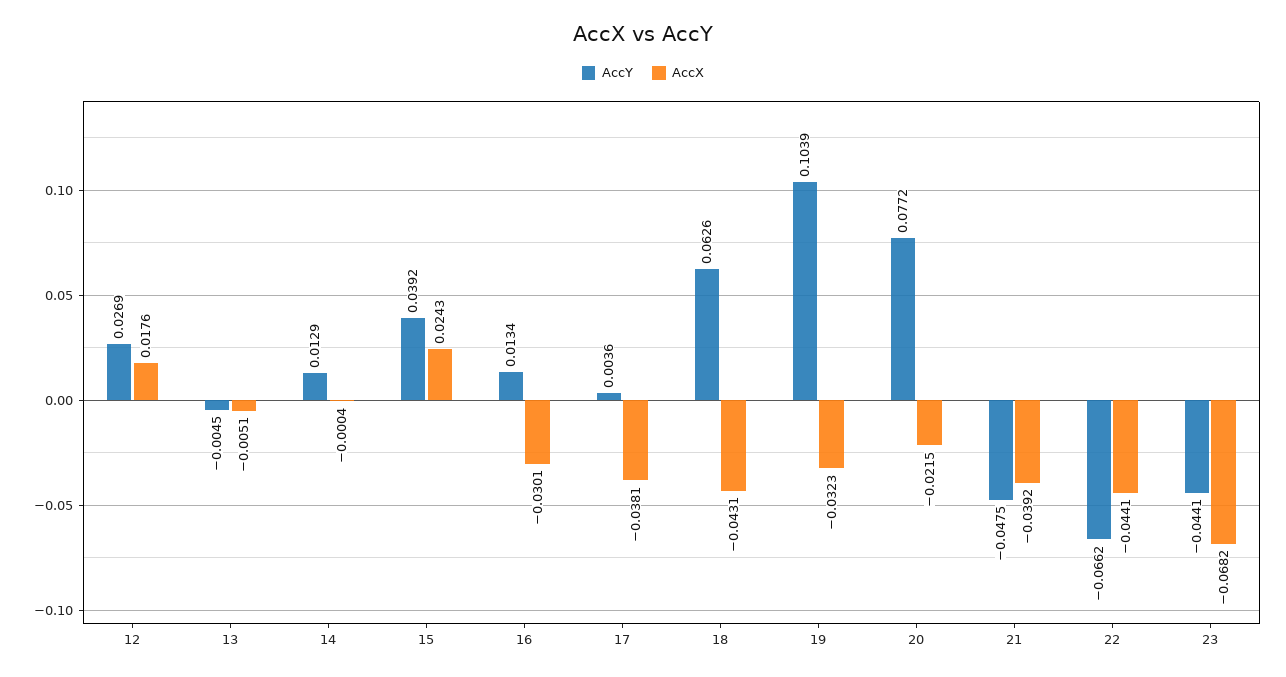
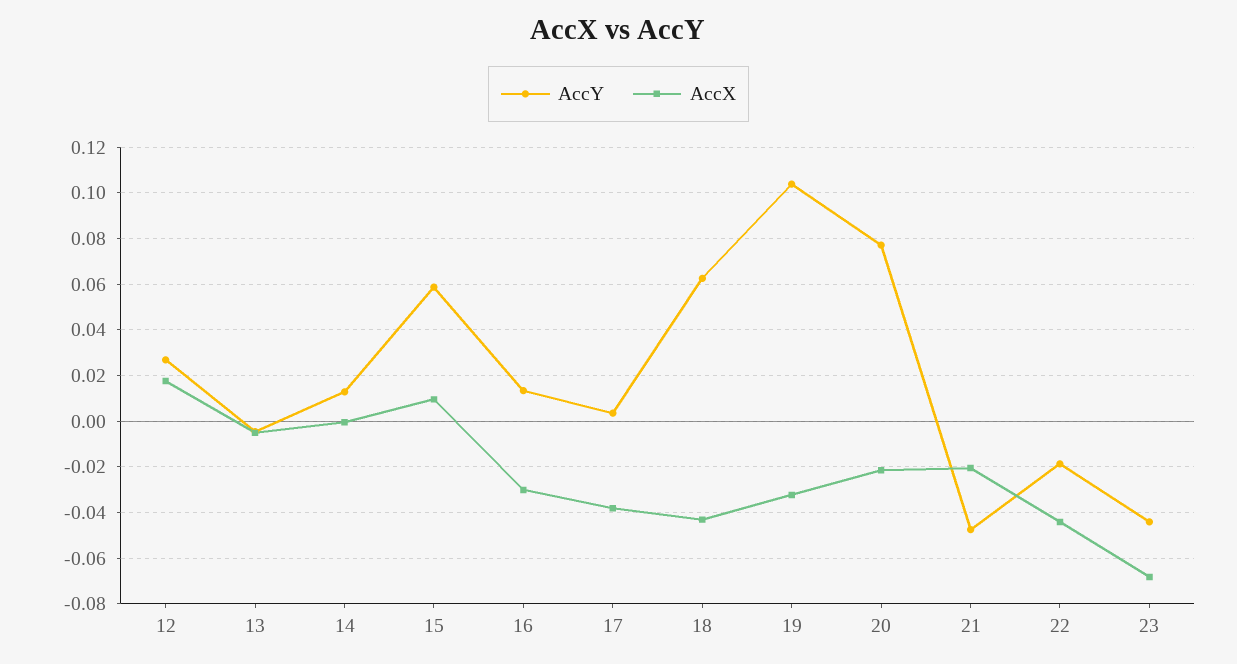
  {
    "AccY": {
      "12": 0.0269,
      "13": -0.0045,
      "14": 0.0129,
-     "15": 0.0392,
+     "15": 0.06,
      "16": 0.0134,
      "17": 0.0036,
      "18": 0.0626,
      "19": 0.1039,
      "20": 0.0772,
      "21": -0.0475,
-     "22": -0.0662,
+     "22": -0.02,
      "23": -0.0441
    },
    "AccX": {
      "12": 0.0176,
      "13": -0.0051,
      "14": -0.0004,
-     "15": 0.0243,
+     "15": 0.01,
      "16": -0.0301,
      "17": -0.0381,
      "18": -0.0431,
      "19": -0.0323,
      "20": -0.0215,
-     "21": -0.0392,
+     "21": -0.02,
      "22": -0.0441,
      "23": -0.0682
    }
  }

